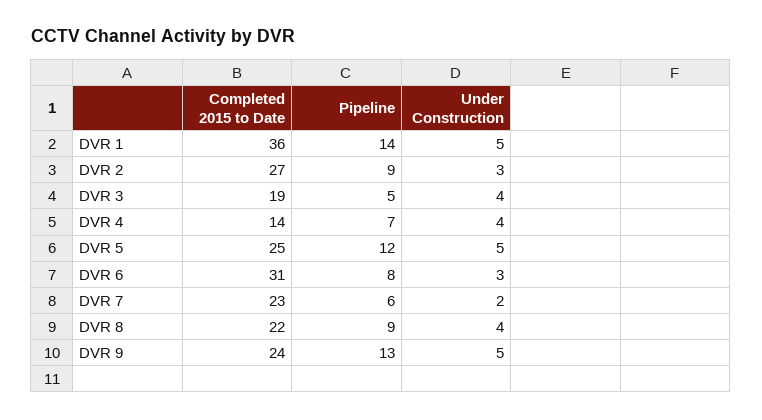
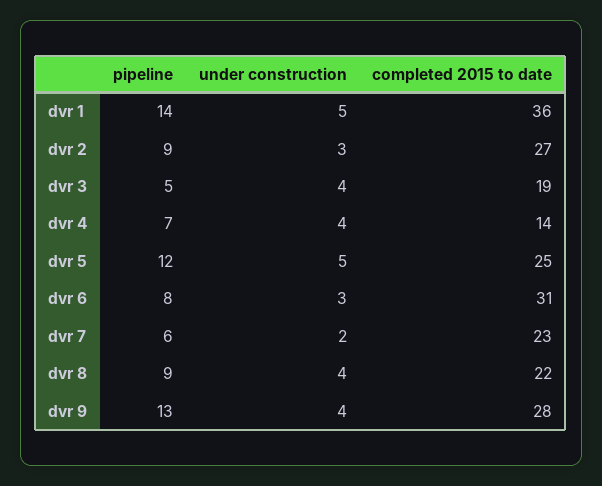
  {
    "Completed 2015 to Date": {
      "DVR 1": 36,
      "DVR 2": 27,
      "DVR 3": 19,
      "DVR 4": 14,
      "DVR 5": 25,
      "DVR 6": 31,
      "DVR 7": 23,
      "DVR 8": 22,
-     "DVR 9": 24
+     "DVR 9": 28
    },
    "Pipeline": {
      "DVR 1": 14,
      "DVR 2": 9,
      "DVR 3": 5,
      "DVR 4": 7,
      "DVR 5": 12,
      "DVR 6": 8,
      "DVR 7": 6,
      "DVR 8": 9,
      "DVR 9": 13
    },
    "Under Construction": {
      "DVR 1": 5,
      "DVR 2": 3,
      "DVR 3": 4,
      "DVR 4": 4,
      "DVR 5": 5,
      "DVR 6": 3,
      "DVR 7": 2,
      "DVR 8": 4,
-     "DVR 9": 5
+     "DVR 9": 4
    }
  }

